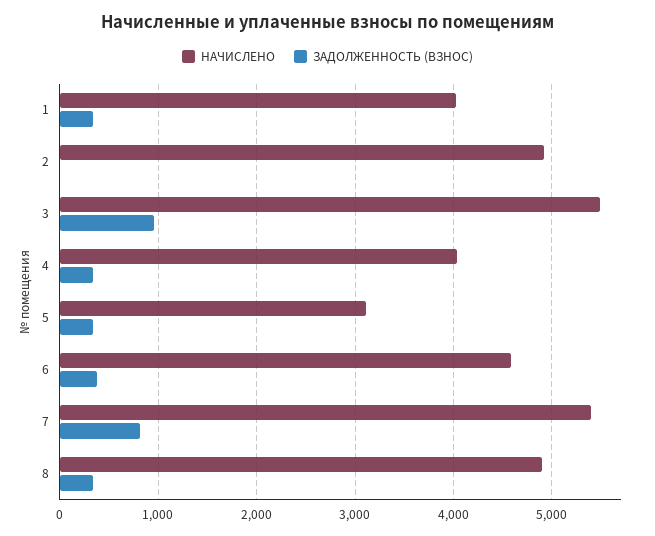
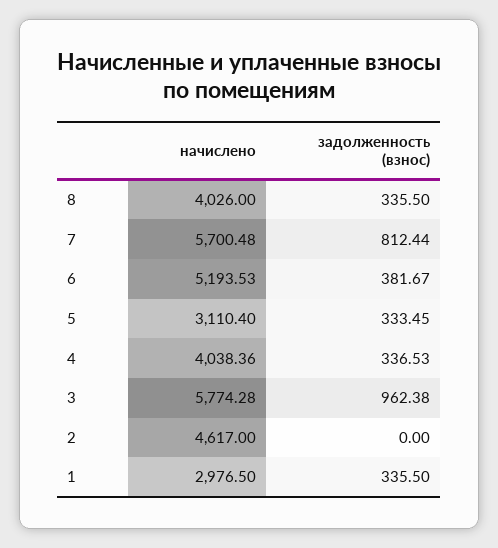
  {
    "НАЧИСЛЕНО": {
-     "1": 4000,
+     "1": 2976.5,
-     "2": 4900,
+     "2": 4617,
-     "3": 5500,
+     "3": 5774.28,
      "4": 4038.36,
      "5": 3110.4,
-     "6": 4600,
+     "6": 5193.53,
-     "7": 5400,
+     "7": 5700.48,
-     "8": 4900
+     "8": 4026
    },
    "ЗАДОЛЖЕННОСТЬ (ВЗНОС)": {
      "1": 335.5,
      "2": 0,
      "3": 962.38,
      "4": 336.53,
      "5": 333.45,
      "6": 381.67,
      "7": 812.44,
      "8": 335.5
    }
  }

